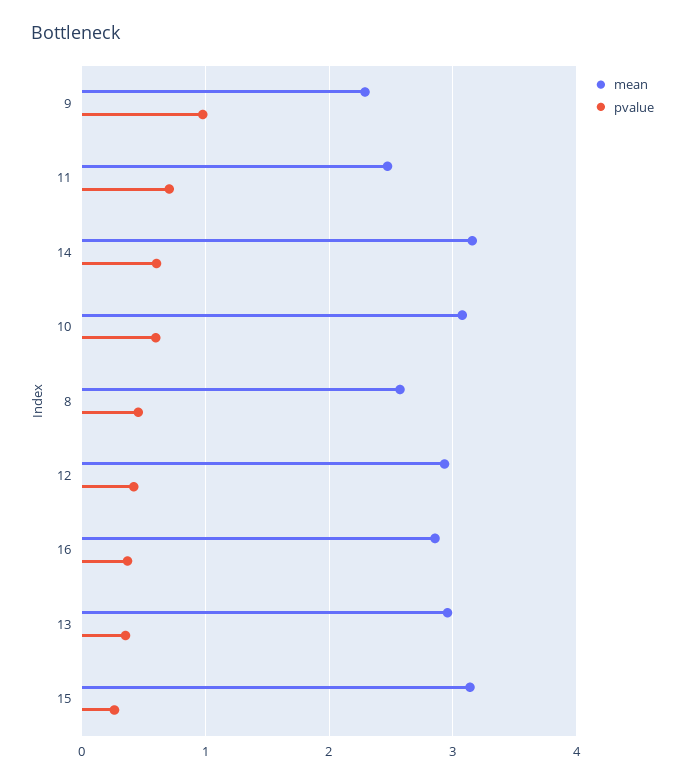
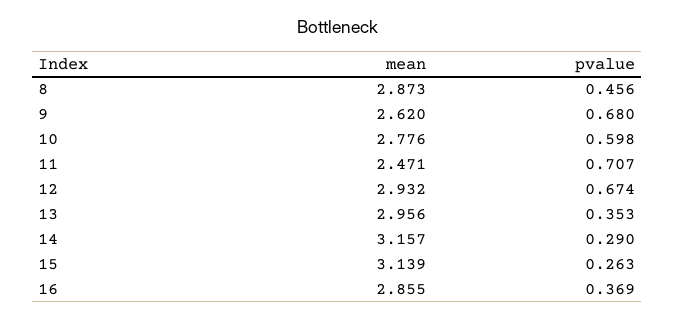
  {
    "mean": {
-     "9": 2.3,
+     "9": 2.62,
      "11": 2.471,
      "14": 3.157,
-     "10": 3.1,
+     "10": 2.776,
-     "8": 2.6,
+     "8": 2.873,
      "12": 2.932,
      "16": 2.855,
      "13": 2.956,
      "15": 3.139
    },
    "pvalue": {
-     "9": 1,
+     "9": 0.68,
      "11": 0.707,
-     "14": 0.6,
+     "14": 0.29,
      "10": 0.598,
      "8": 0.456,
-     "12": 0.4,
+     "12": 0.674,
      "16": 0.369,
      "13": 0.353,
      "15": 0.263
    }
  }

